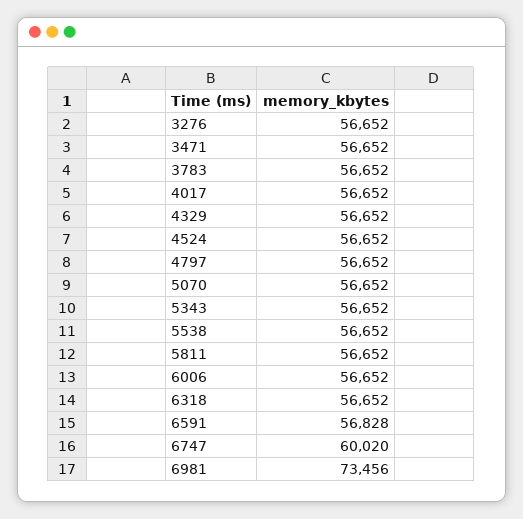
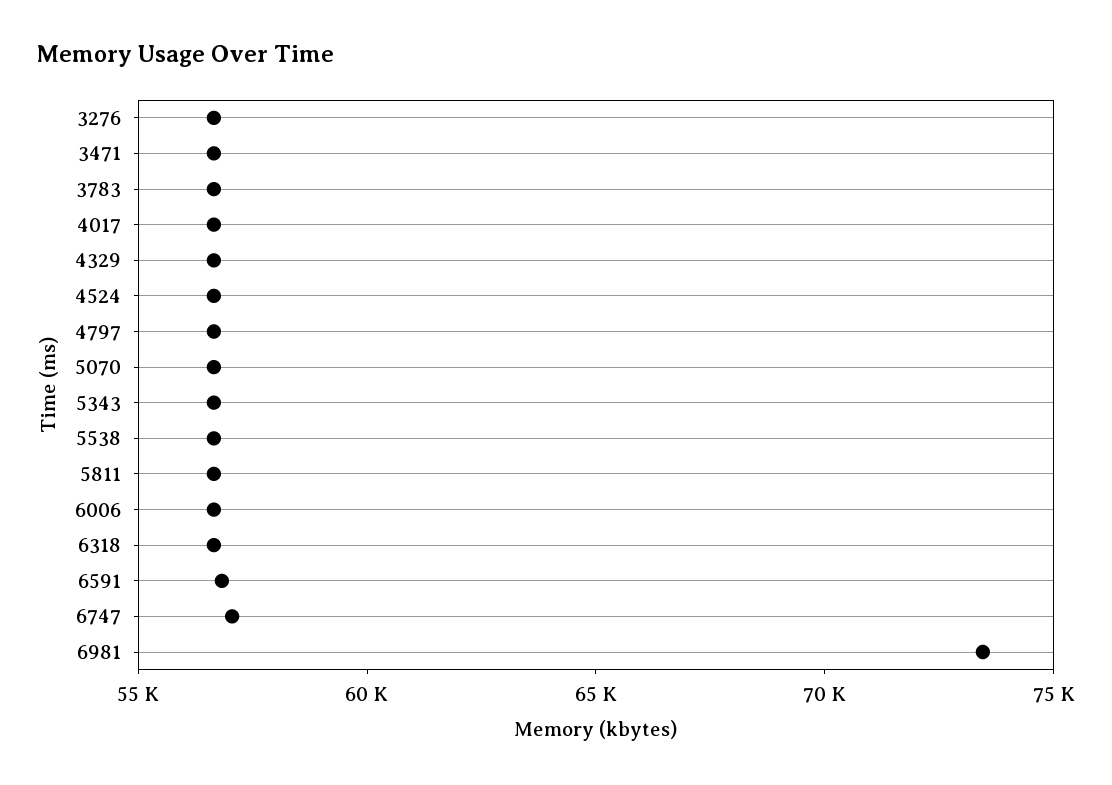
  {
    "3276": 56652,
    "3471": 56652,
    "3783": 56652,
    "4017": 56652,
    "4329": 56652,
    "4524": 56652,
    "4797": 56652,
    "5070": 56652,
    "5343": 56652,
    "5538": 56652,
    "5811": 56652,
    "6006": 56652,
    "6318": 56652,
    "6591": 56828,
-   "6747": 60020,
+   "6747": 57000,
    "6981": 73456
  }

